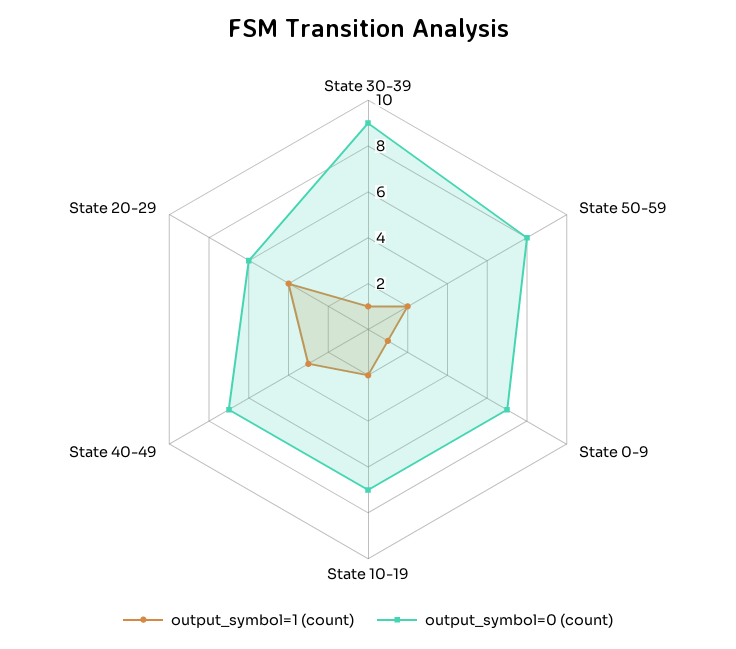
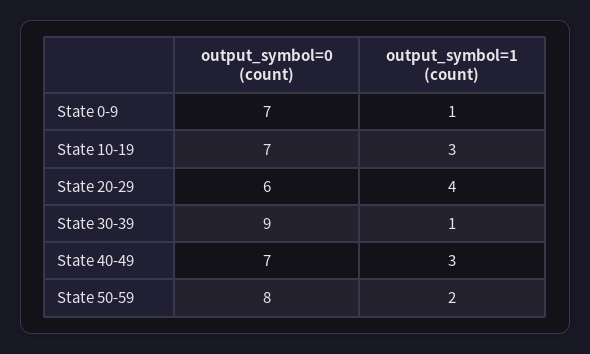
  {
    "output_symbol=1 (count)": {
      "State 30-39": 1,
      "State 50-59": 2,
      "State 0-9": 1,
-     "State 10-19": 2,
+     "State 10-19": 3,
      "State 40-49": 3,
      "State 20-29": 4
    },
    "output_symbol=0 (count)": {
      "State 30-39": 9,
      "State 50-59": 8,
      "State 0-9": 7,
      "State 10-19": 7,
      "State 40-49": 7,
      "State 20-29": 6
    }
  }

